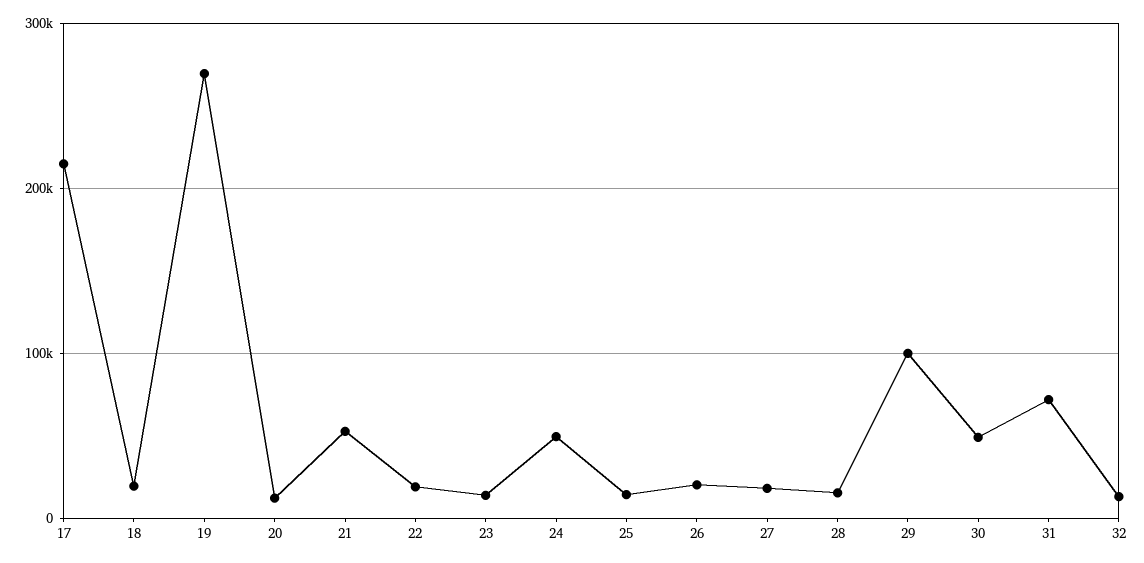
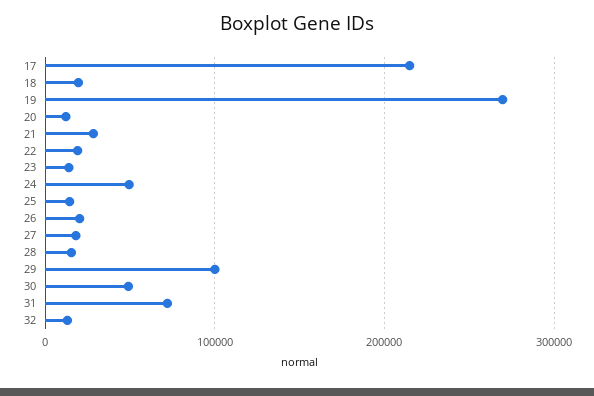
  {
    "17": 210000,
    "18": 20000,
    "19": 270000,
    "20": 10000,
-   "21": 50000,
+   "21": 30000,
    "22": 20000,
    "23": 10000,
    "24": 50000,
    "25": 10000,
    "26": 20000,
    "27": 20000,
    "28": 20000,
    "29": 100000,
    "30": 50000,
    "31": 70000,
    "32": 10000
  }

